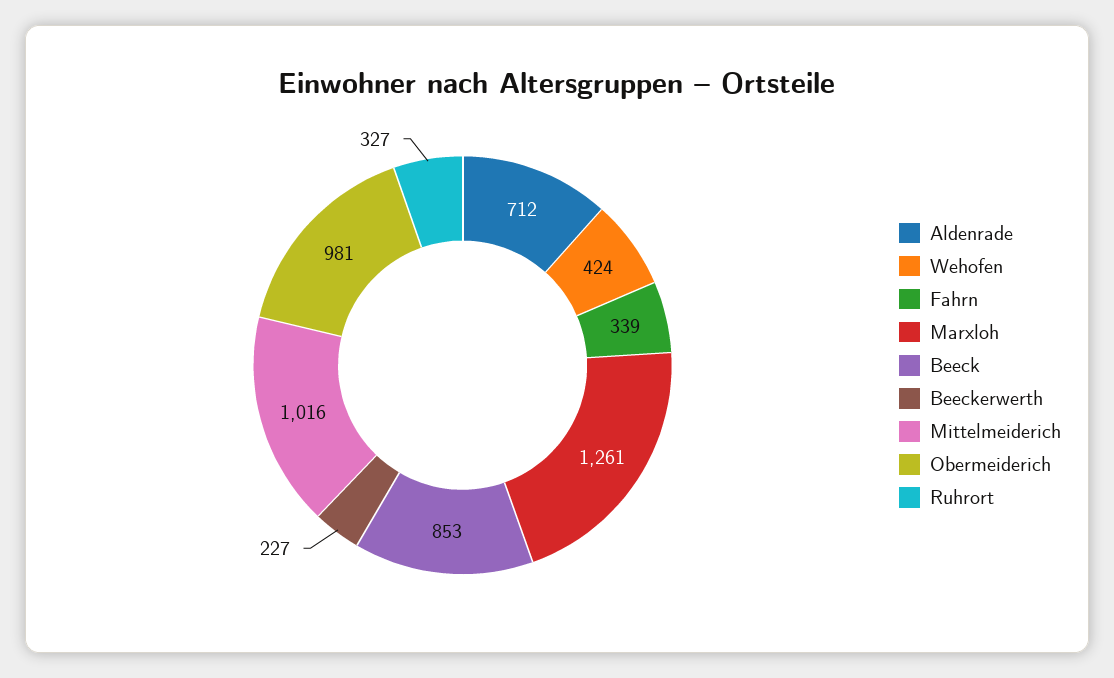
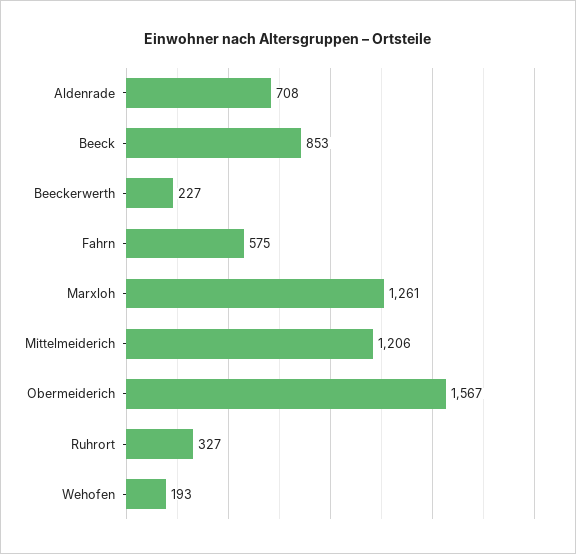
  {
-   "Aldenrade": 712,
+   "Aldenrade": 708,
-   "Wehofen": 424,
+   "Wehofen": 193,
-   "Fahrn": 339,
+   "Fahrn": 575,
    "Marxloh": 1261,
    "Beeck": 853,
    "Beeckerwerth": 227,
-   "Mittelmeiderich": 1016,
+   "Mittelmeiderich": 1206,
-   "Obermeiderich": 981,
+   "Obermeiderich": 1567,
    "Ruhrort": 327
  }

